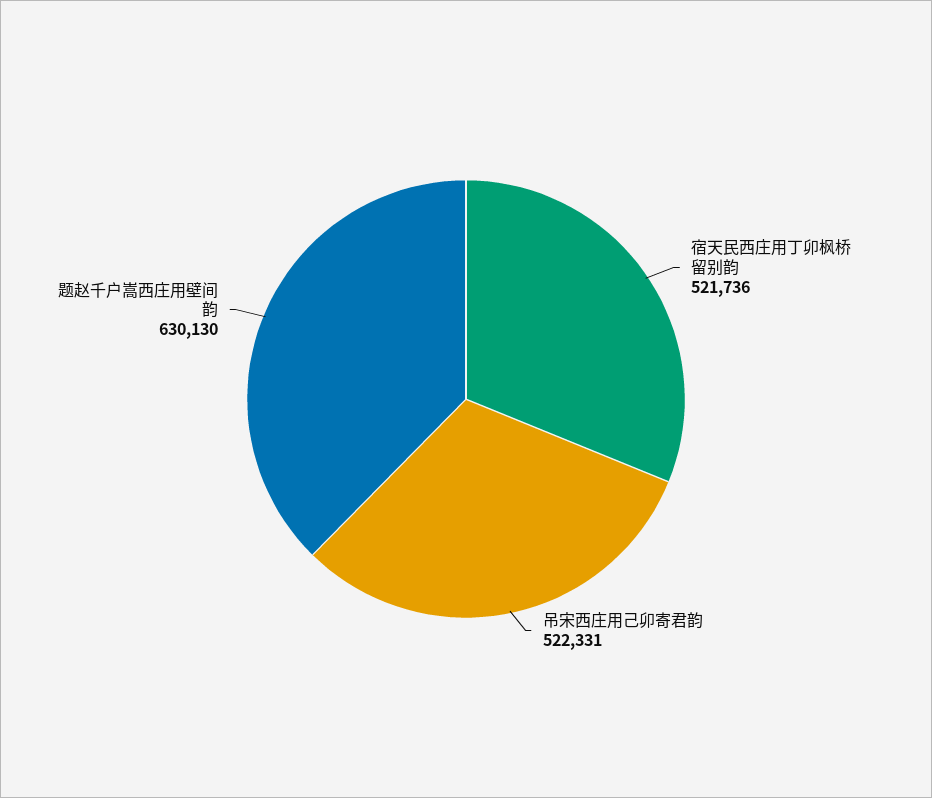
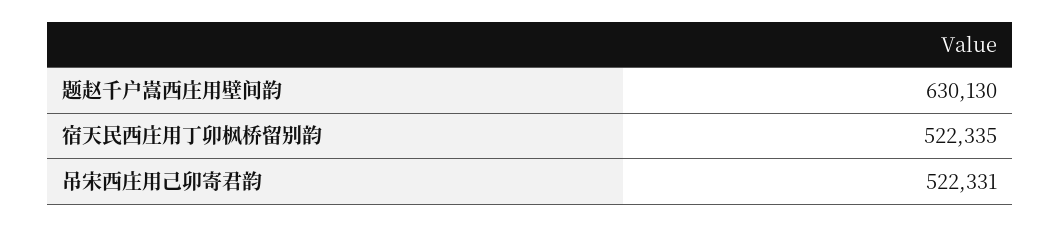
  {
-   "宿天民西庄用丁卯枫桥留别韵": 521736,
+   "宿天民西庄用丁卯枫桥留别韵": 522335,
    "吊宋西庄用己卯寄君韵": 522331,
    "题赵千户嵩西庄用壁间韵": 630130
  }

